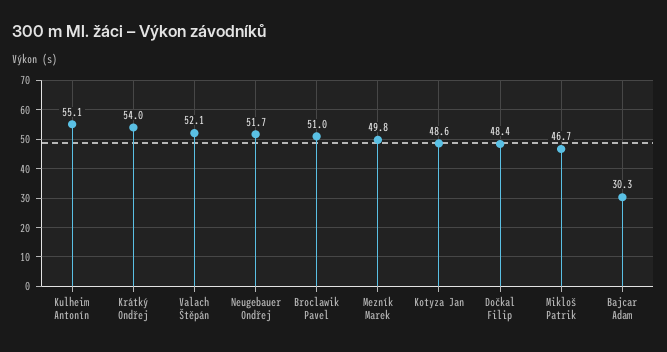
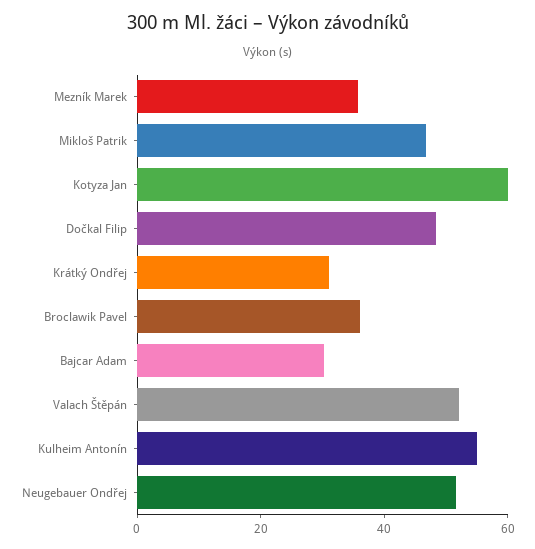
  {
    "Kulheim Antonín": 55.1,
-   "Krátký Ondřej": 54,
+   "Krátký Ondřej": 30,
    "Valach Štěpán": 52.1,
    "Neugebauer Ondřej": 51.7,
-   "Broclawik Pavel": 51,
+   "Broclawik Pavel": 35,
-   "Mezník Marek": 49.8,
+   "Mezník Marek": 35,
-   "Kotyza Jan": 48.6,
+   "Kotyza Jan": 60,
    "Dočkal Filip": 48.4,
    "Mikloš Patrik": 46.7,
    "Bajcar Adam": 30.3
  }

